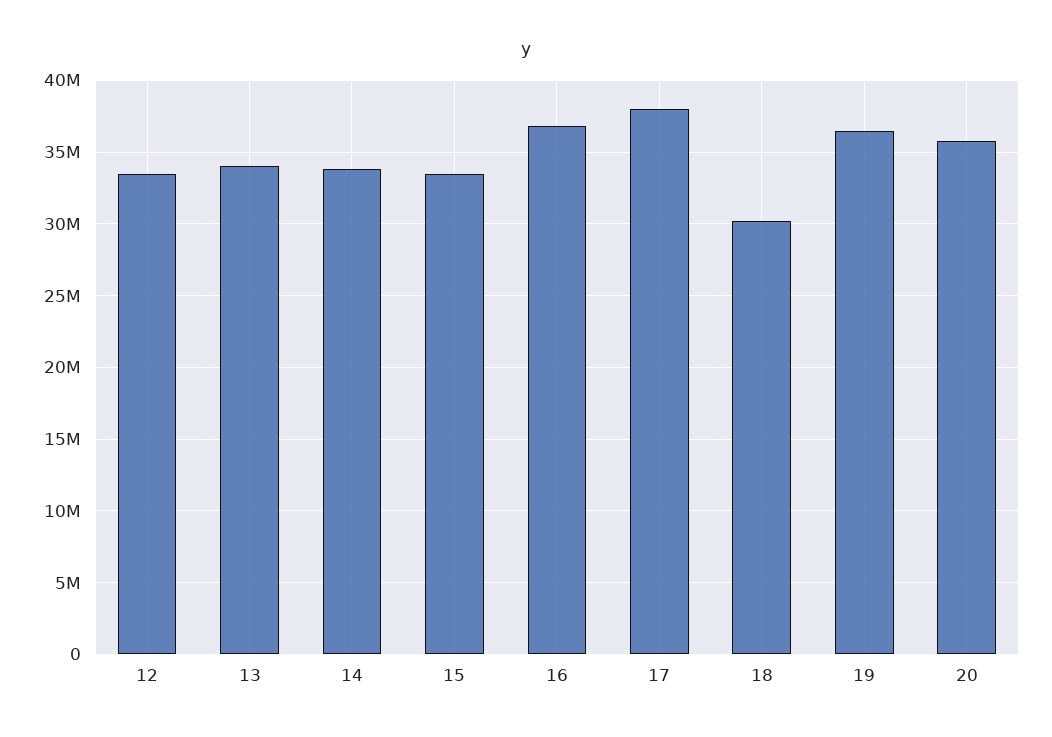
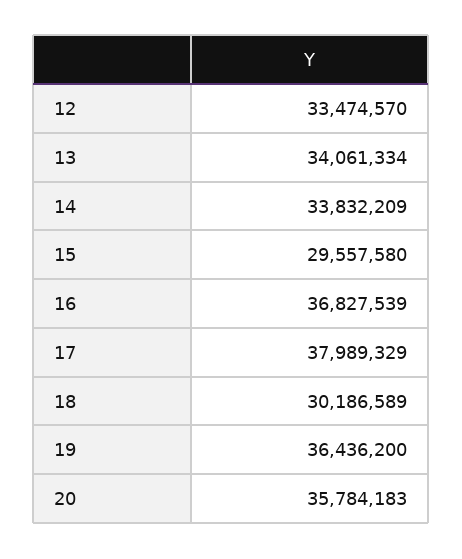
  {
    "12": 33474570,
    "13": 34061334,
    "14": 33832209,
-   "15": 33500000,
+   "15": 29557580,
    "16": 36827539,
    "17": 37989329,
    "18": 30186589,
    "19": 36436200,
    "20": 35784183
  }

